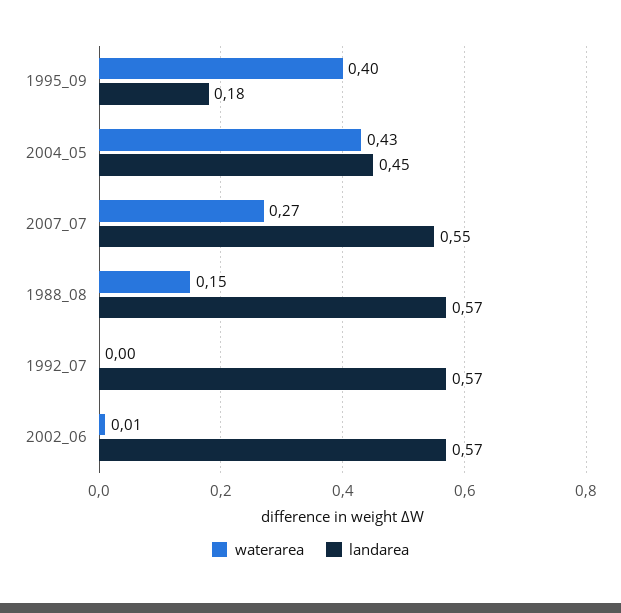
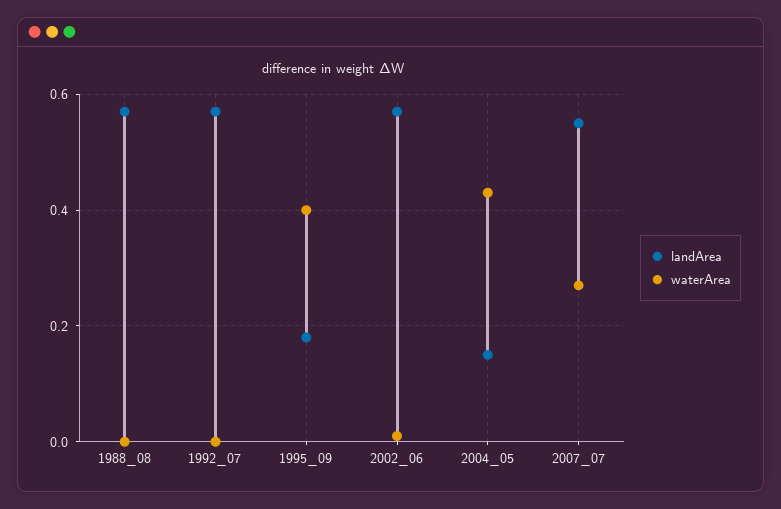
  {
    "waterarea": {
      "1995_09": 0.4,
      "2004_05": 0.43,
      "2007_07": 0.27,
-     "1988_08": 0.15,
+     "1988_08": 0,
      "1992_07": 0,
      "2002_06": 0.01
    },
    "landarea": {
      "1995_09": 0.18,
-     "2004_05": 0.45,
+     "2004_05": 0.15,
      "2007_07": 0.55,
      "1988_08": 0.57,
      "1992_07": 0.57,
      "2002_06": 0.57
    }
  }

